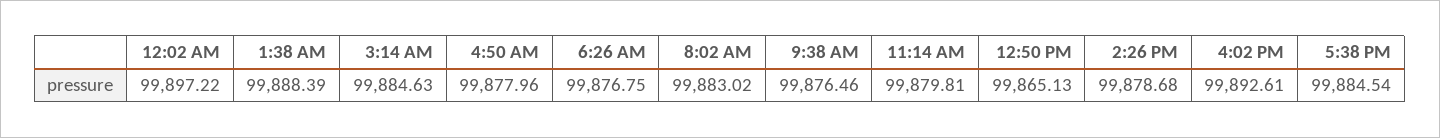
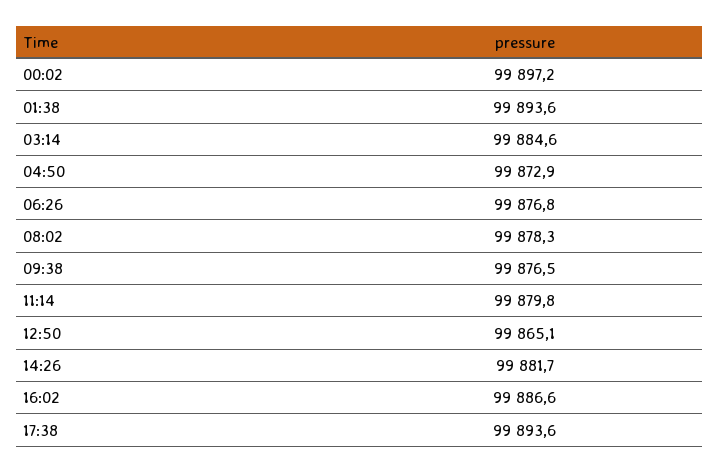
  {
    "12:02 AM": 99897.22,
-   "1:38 AM": 99888.39,
+   "1:38 AM": 99893.6,
    "3:14 AM": 99884.63,
-   "4:50 AM": 99877.96,
+   "4:50 AM": 99872.9,
    "6:26 AM": 99876.75,
-   "8:02 AM": 99883.02,
+   "8:02 AM": 99878.3,
    "9:38 AM": 99876.46,
    "11:14 AM": 99879.81,
    "12:50 PM": 99865.13,
-   "2:26 PM": 99878.68,
+   "2:26 PM": 99881.7,
-   "4:02 PM": 99892.61,
+   "4:02 PM": 99886.6,
-   "5:38 PM": 99884.54
+   "5:38 PM": 99893.6
  }

